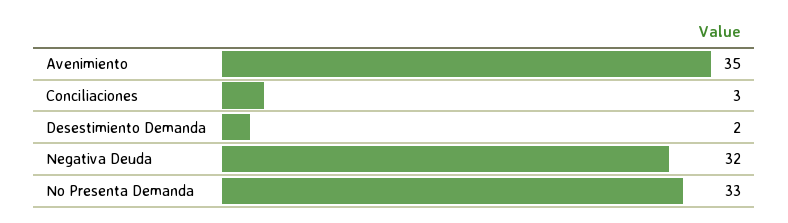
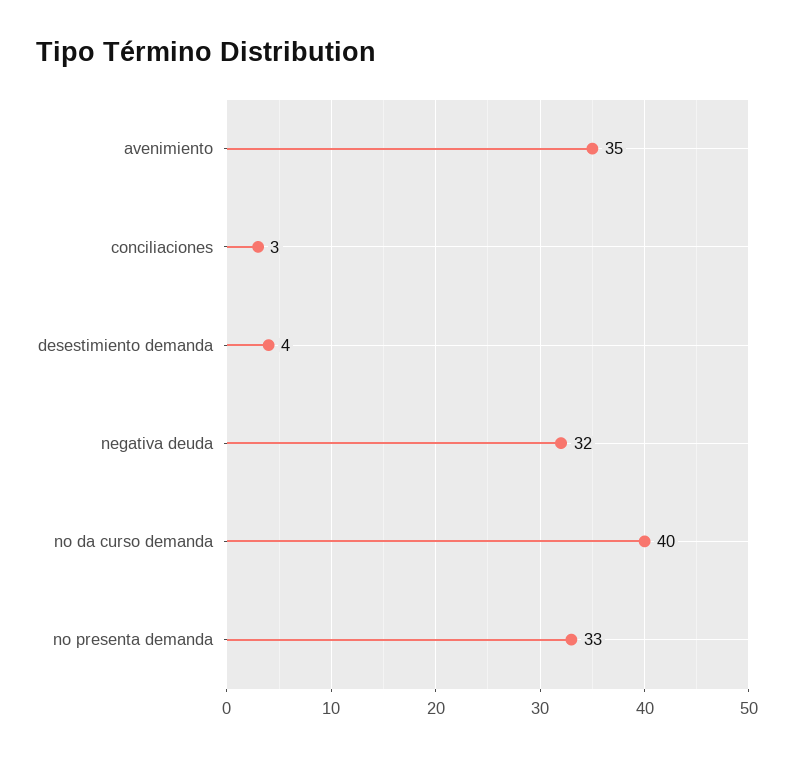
  {
    "Avenimiento": 35,
    "Conciliaciones": 3,
-   "Desestimiento Demanda": 2,
+   "Desestimiento Demanda": 4,
    "Negativa Deuda": 32,
-   "No Presenta Demanda": 33
+   "No Presenta Demanda": 33,
+   "no da curso demanda": 40
  }

